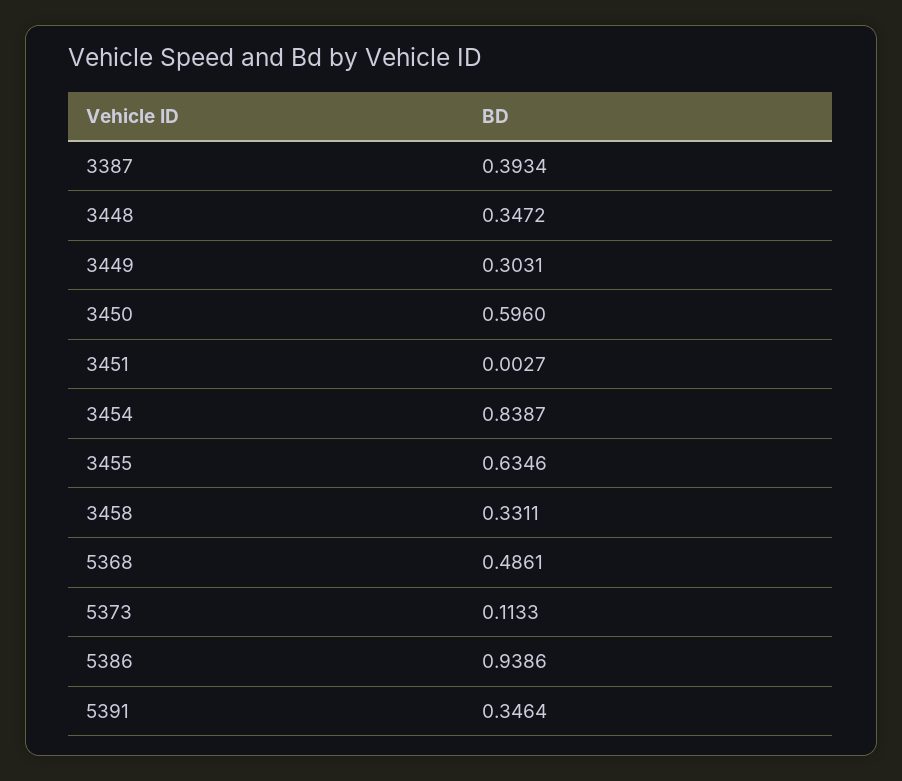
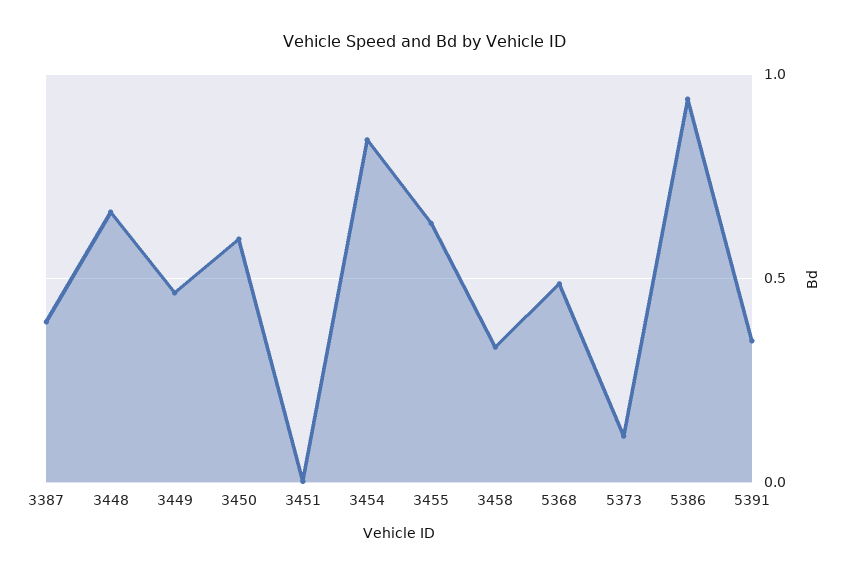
  {
    "3387": 0.3934,
-   "3448": 0.3472,
+   "3448": 0.65,
-   "3449": 0.3031,
+   "3449": 0.45,
    "3450": 0.596,
    "3451": 0.0027,
    "3454": 0.8387,
    "3455": 0.6346,
    "3458": 0.3311,
    "5368": 0.4861,
    "5373": 0.1133,
    "5386": 0.9386,
    "5391": 0.3464
  }

